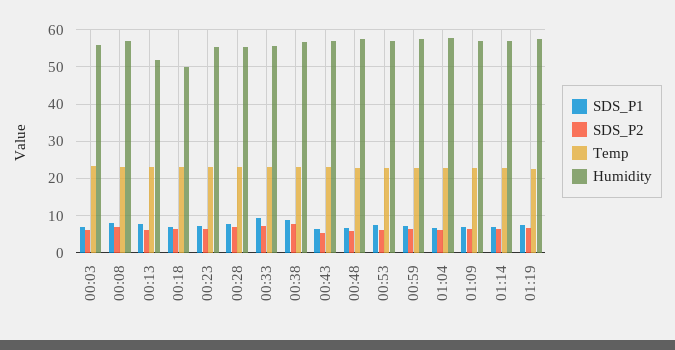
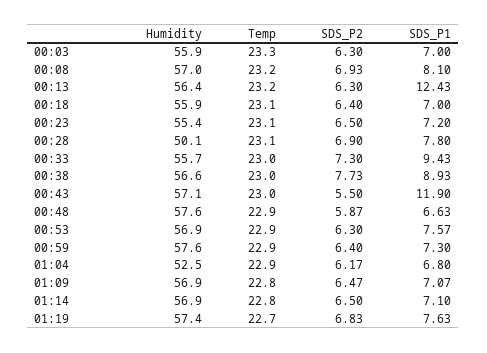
  {
    "SDS_P1": {
      "00:03": 7,
      "00:08": 8.1,
-     "00:13": 8,
+     "00:13": 12.43,
      "00:18": 7,
      "00:23": 7.2,
      "00:28": 7.8,
      "00:33": 9.43,
      "00:38": 8.93,
-     "00:43": 6,
+     "00:43": 11.9,
      "00:48": 6.63,
      "00:53": 7.57,
      "00:59": 7.3,
      "01:04": 6.8,
      "01:09": 7.07,
      "01:14": 7.1,
      "01:19": 7.63
    },
    "SDS_P2": {
      "00:03": 6.3,
      "00:08": 6.93,
      "00:13": 6.3,
      "00:18": 6.4,
      "00:23": 6.5,
      "00:28": 6.9,
      "00:33": 7.3,
      "00:38": 7.73,
      "00:43": 5.5,
      "00:48": 5.87,
      "00:53": 6.3,
      "00:59": 6.4,
      "01:04": 6.17,
      "01:09": 6.47,
      "01:14": 6.5,
      "01:19": 6.83
    },
    "Temp": {
      "00:03": 23.3,
      "00:08": 23.2,
      "00:13": 23.2,
      "00:18": 23.1,
      "00:23": 23.1,
      "00:28": 23.1,
      "00:33": 23,
      "00:38": 23,
      "00:43": 23,
      "00:48": 22.9,
      "00:53": 22.9,
      "00:59": 22.9,
      "01:04": 22.9,
      "01:09": 22.8,
      "01:14": 22.8,
      "01:19": 22.7
    },
    "Humidity": {
      "00:03": 55.9,
      "00:08": 57,
-     "00:13": 52,
+     "00:13": 56.4,
-     "00:18": 50,
+     "00:18": 55.9,
      "00:23": 55.4,
-     "00:28": 56,
+     "00:28": 50.1,
      "00:33": 55.7,
      "00:38": 56.6,
      "00:43": 57.1,
      "00:48": 57.6,
      "00:53": 56.9,
      "00:59": 57.6,
-     "01:04": 58,
+     "01:04": 52.5,
      "01:09": 56.9,
      "01:14": 56.9,
      "01:19": 57.4
    }
  }

